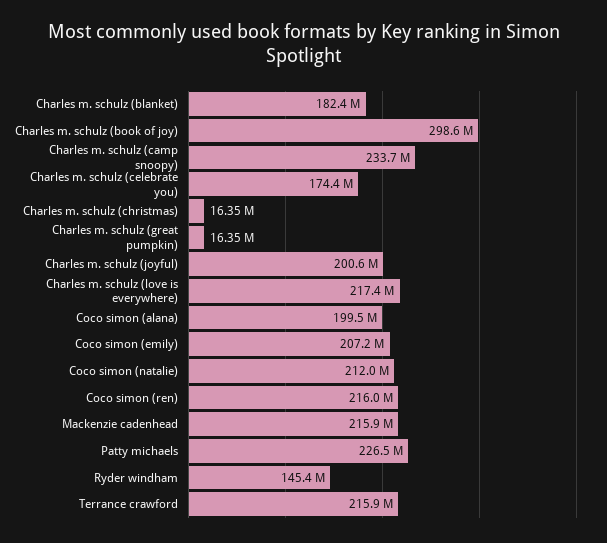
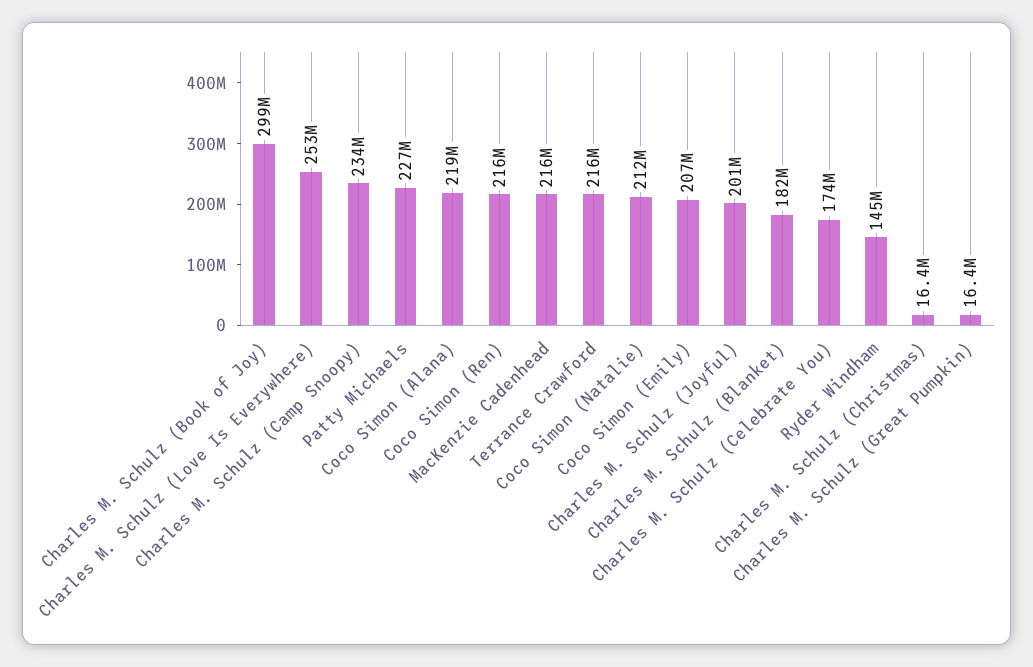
  {
    "Charles m. schulz (blanket)": 182400000,
    "Charles m. schulz (book of joy)": 298600000,
    "Charles m. schulz (camp snoopy)": 233700000,
    "Charles m. schulz (celebrate you)": 174400000,
    "Charles m. schulz (christmas)": 16350000,
    "Charles m. schulz (great pumpkin)": 16350000,
    "Charles m. schulz (joyful)": 200600000,
-   "Charles m. schulz (love is everywhere)": 217400000,
+   "Charles m. schulz (love is everywhere)": 253000000,
-   "Coco simon (alana)": 199500000,
+   "Coco simon (alana)": 219000000,
    "Coco simon (emily)": 207200000,
    "Coco simon (natalie)": 212000000,
    "Coco simon (ren)": 216000000,
    "Mackenzie cadenhead": 215900000,
    "Patty michaels": 226500000,
    "Ryder windham": 145400000,
    "Terrance crawford": 215900000
  }

